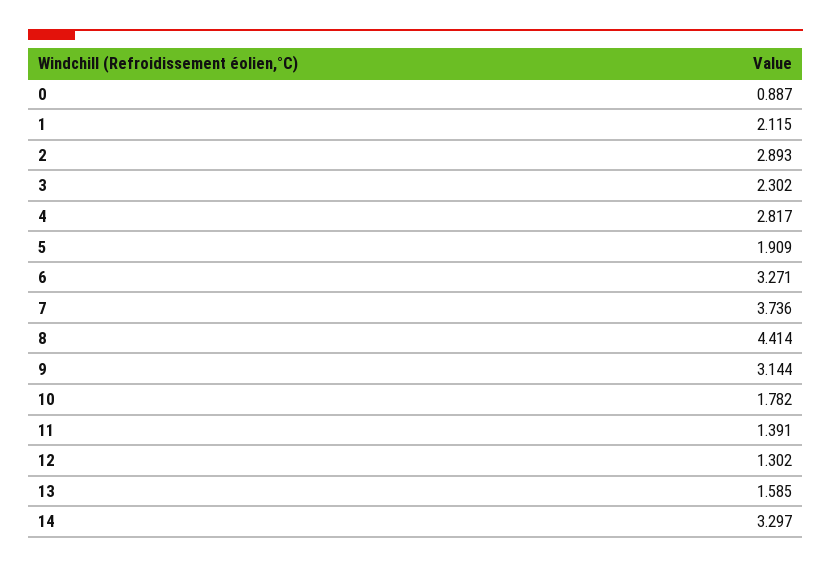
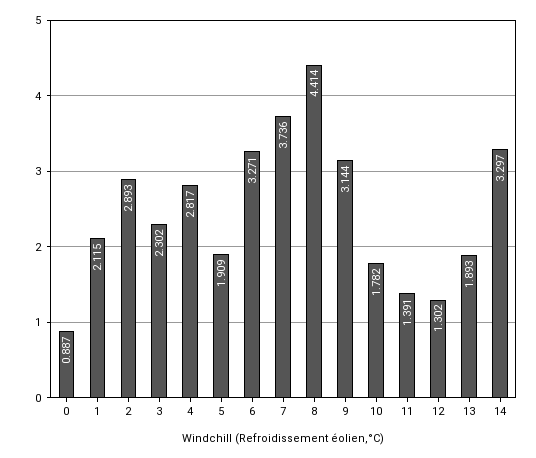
  {
    "0": 0.887,
    "1": 2.115,
    "2": 2.893,
    "3": 2.302,
    "4": 2.817,
    "5": 1.909,
    "6": 3.271,
    "7": 3.736,
    "8": 4.414,
    "9": 3.144,
    "10": 1.782,
    "11": 1.391,
    "12": 1.302,
-   "13": 1.585,
+   "13": 1.893,
    "14": 3.297
  }

